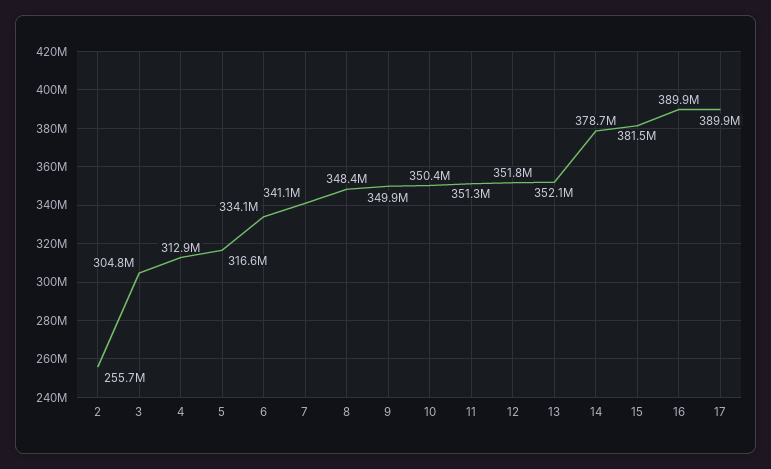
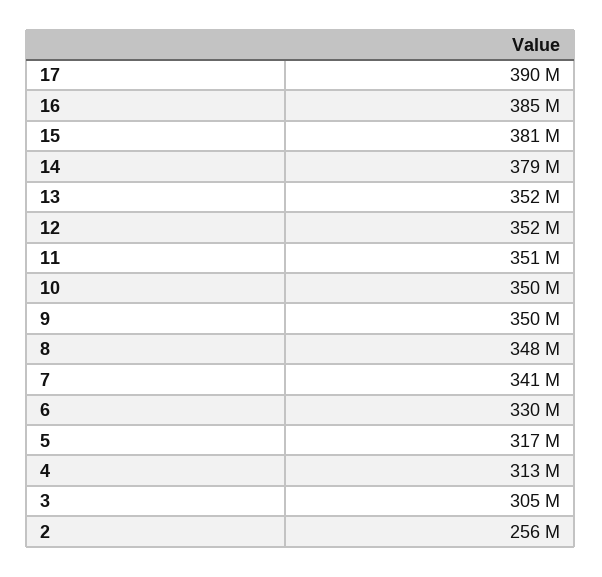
  {
    "2": 255700000,
    "3": 304800000,
    "4": 312900000,
    "5": 316600000,
-   "6": 334100000,
+   "6": 330000000,
    "7": 341100000,
    "8": 348400000,
    "9": 349900000,
    "10": 350400000,
    "11": 351300000,
    "12": 351800000,
    "13": 352100000,
    "14": 378700000,
    "15": 381500000,
-   "16": 389900000,
+   "16": 385000000,
    "17": 389900000
  }

